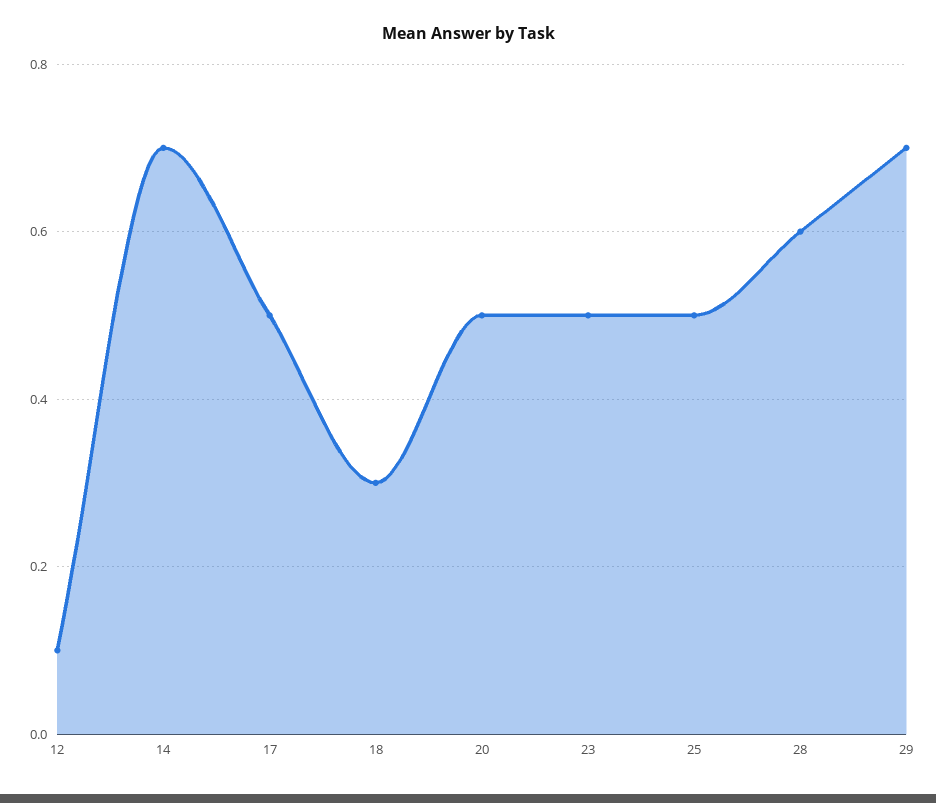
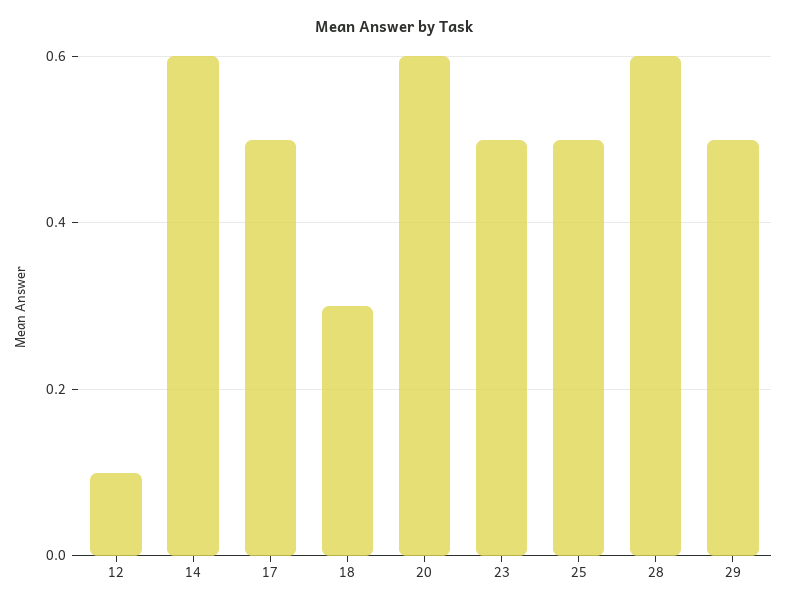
  {
    "12": 0.1,
-   "14": 0.7,
+   "14": 0.6,
    "17": 0.5,
    "18": 0.3,
-   "20": 0.5,
+   "20": 0.6,
    "23": 0.5,
    "25": 0.5,
    "28": 0.6,
-   "29": 0.7
+   "29": 0.5
  }

